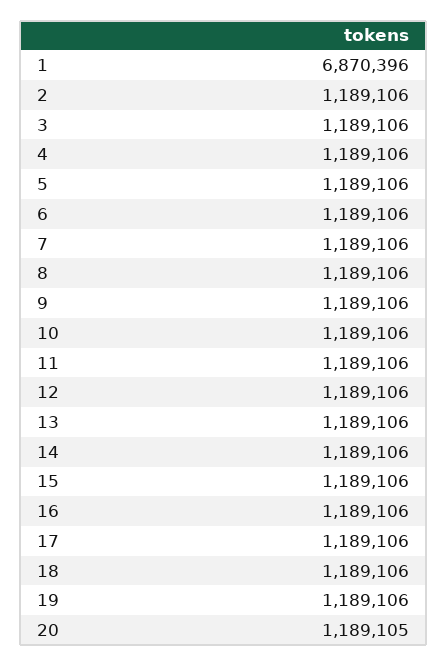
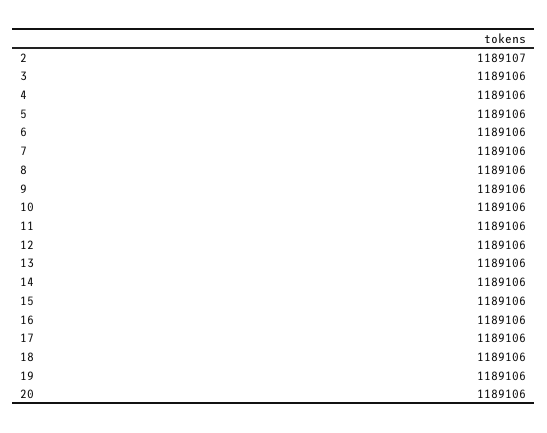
  {
-   "1": 6870396,
-   "2": 1189106,
+   "2": 1189107,
    "3": 1189106,
    "4": 1189106,
    "5": 1189106,
    "6": 1189106,
    "7": 1189106,
    "8": 1189106,
    "9": 1189106,
    "10": 1189106,
    "11": 1189106,
    "12": 1189106,
    "13": 1189106,
    "14": 1189106,
    "15": 1189106,
    "16": 1189106,
    "17": 1189106,
    "18": 1189106,
    "19": 1189106,
-   "20": 1189105
+   "20": 1189106
  }

